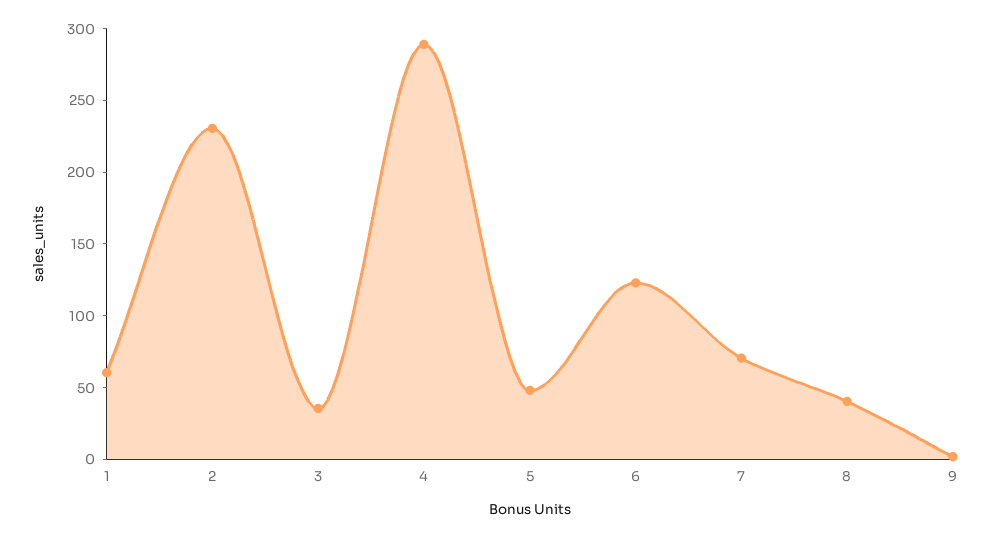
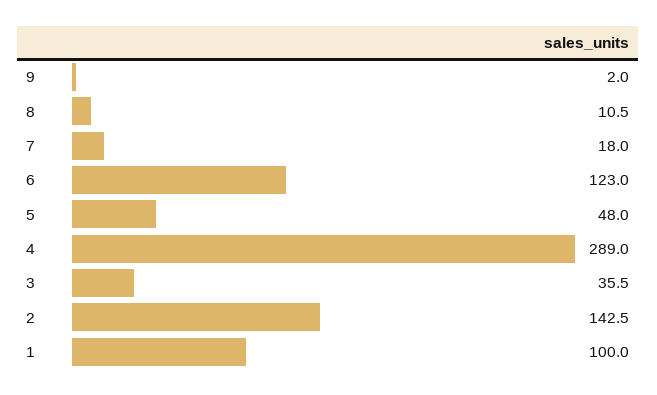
  {
-   "1": 60,
+   "1": 100,
-   "2": 230,
+   "2": 142.5,
    "3": 35.5,
    "4": 289,
    "5": 48,
    "6": 123,
-   "7": 70,
+   "7": 18,
-   "8": 40,
+   "8": 10.5,
    "9": 2
  }

